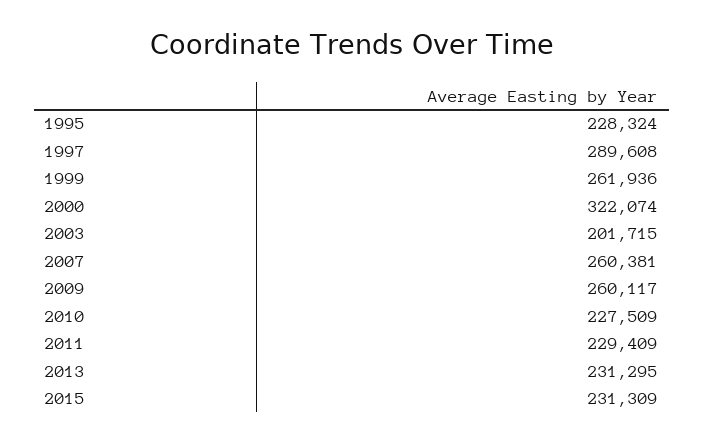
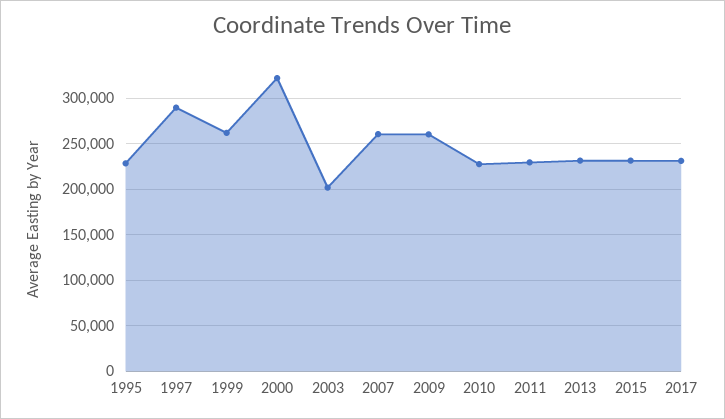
  {
    "1995": 228324,
    "1997": 289608,
    "1999": 261936,
    "2000": 322074,
    "2003": 201715,
    "2007": 260381,
    "2009": 260117,
    "2010": 227509,
    "2011": 229409,
    "2013": 231295,
-   "2015": 231309
+   "2015": 231309,
+   "2017": 230000
  }

